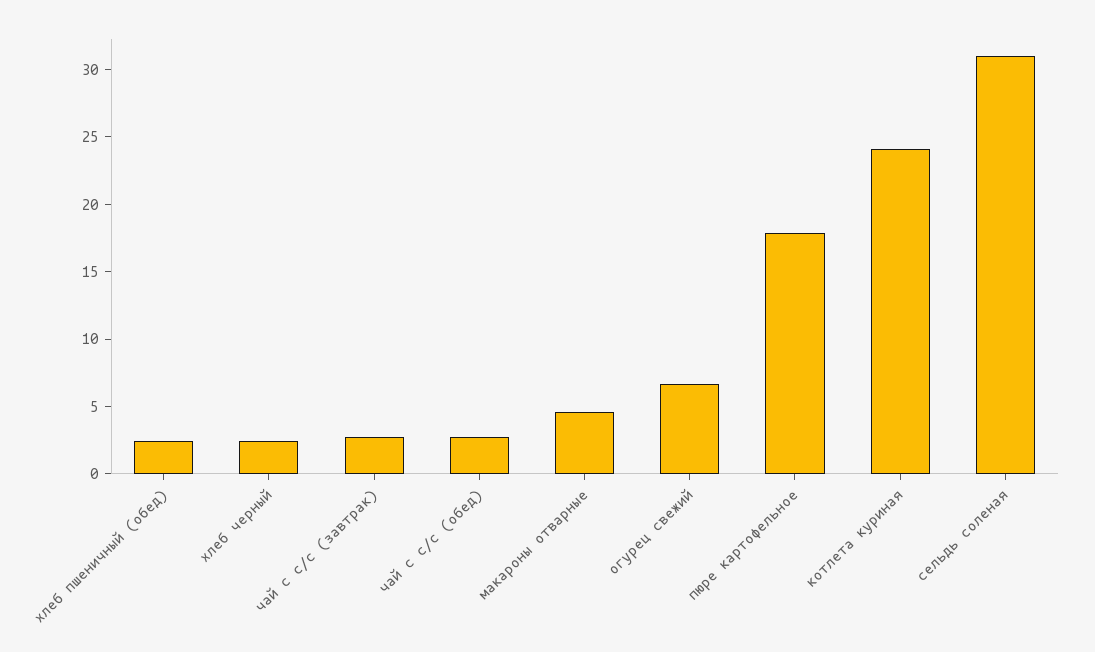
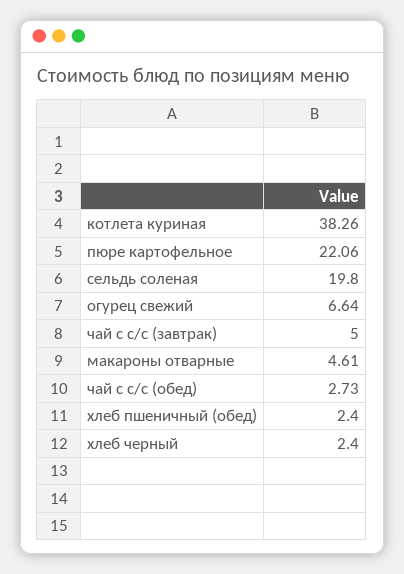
  {
    "хлеб пшеничный (обед)": 2.4,
    "хлеб черный": 2.4,
-   "чай с с/с (завтрак)": 3,
+   "чай с с/с (завтрак)": 5,
    "чай с с/с (обед)": 2.73,
    "макароны отварные": 4.61,
    "огурец свежий": 6.64,
-   "пюре картофельное": 18,
+   "пюре картофельное": 22.06,
-   "котлета куриная": 24,
+   "котлета куриная": 38.26,
-   "сельдь соленая": 31
+   "сельдь соленая": 19.8
  }

